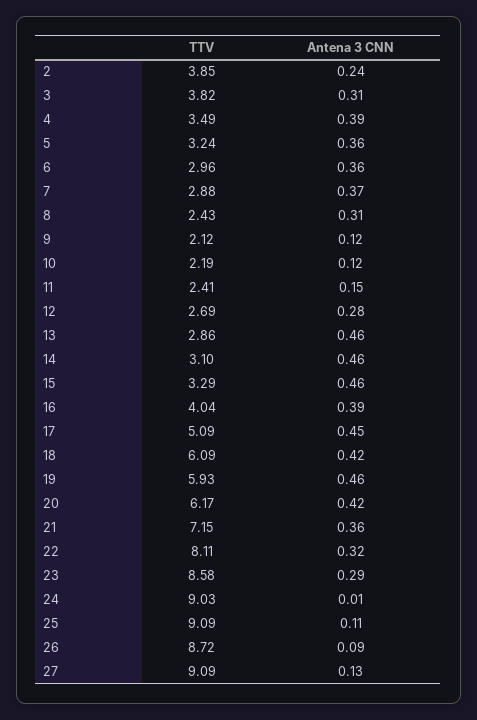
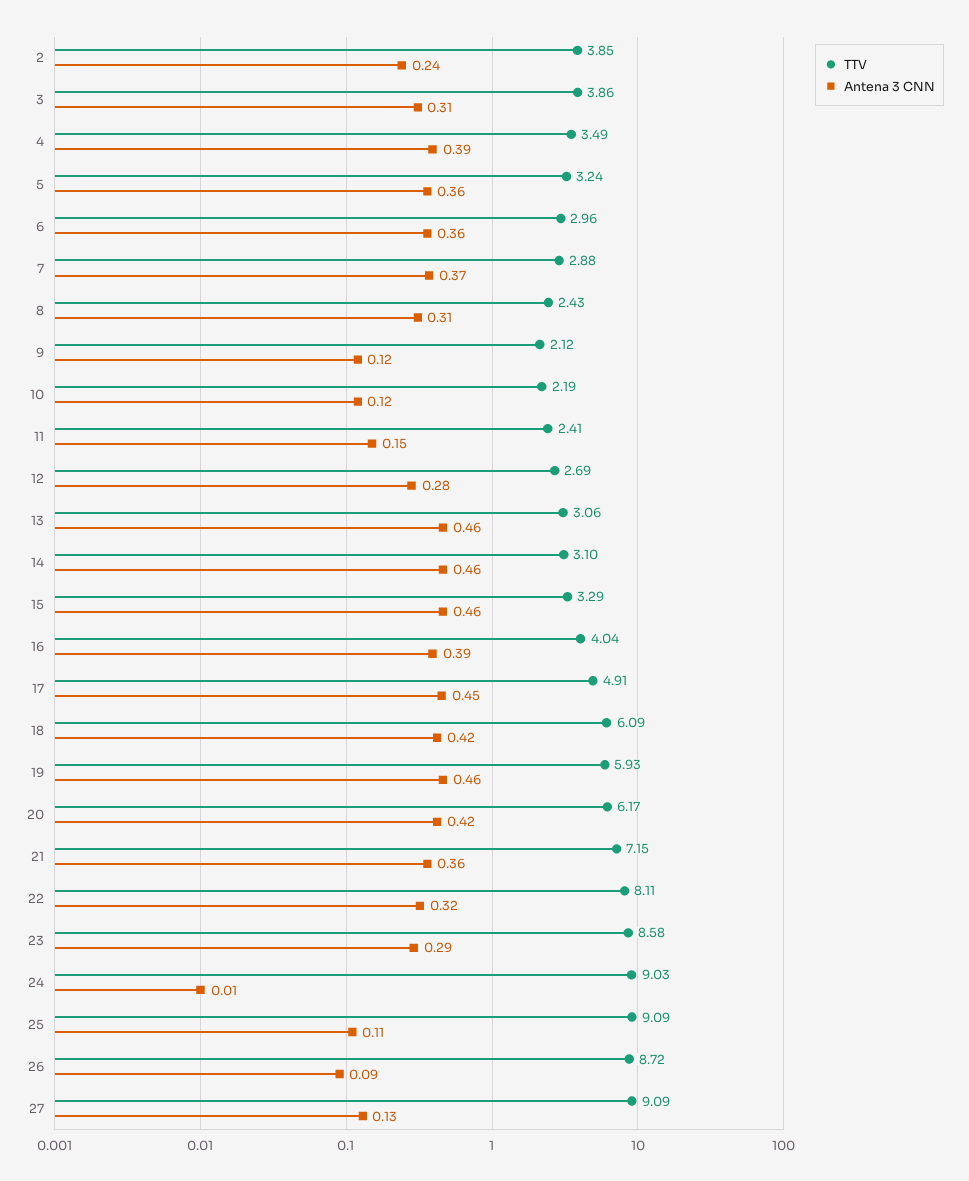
  {
    "TTV": {
      "2": 3.85,
-     "3": 3.82,
+     "3": 3.86,
      "4": 3.49,
      "5": 3.24,
      "6": 2.96,
      "7": 2.88,
      "8": 2.43,
      "9": 2.12,
      "10": 2.19,
      "11": 2.41,
      "12": 2.69,
-     "13": 2.86,
+     "13": 3.06,
      "14": 3.1,
      "15": 3.29,
      "16": 4.04,
-     "17": 5.09,
+     "17": 4.91,
      "18": 6.09,
      "19": 5.93,
      "20": 6.17,
      "21": 7.15,
      "22": 8.11,
      "23": 8.58,
      "24": 9.03,
      "25": 9.09,
      "26": 8.72,
      "27": 9.09
    },
    "Antena 3 CNN": {
      "2": 0.24,
      "3": 0.31,
      "4": 0.39,
      "5": 0.36,
      "6": 0.36,
      "7": 0.37,
      "8": 0.31,
      "9": 0.12,
      "10": 0.12,
      "11": 0.15,
      "12": 0.28,
      "13": 0.46,
      "14": 0.46,
      "15": 0.46,
      "16": 0.39,
      "17": 0.45,
      "18": 0.42,
      "19": 0.46,
      "20": 0.42,
      "21": 0.36,
      "22": 0.32,
      "23": 0.29,
      "24": 0.01,
      "25": 0.11,
      "26": 0.09,
      "27": 0.13
    }
  }

